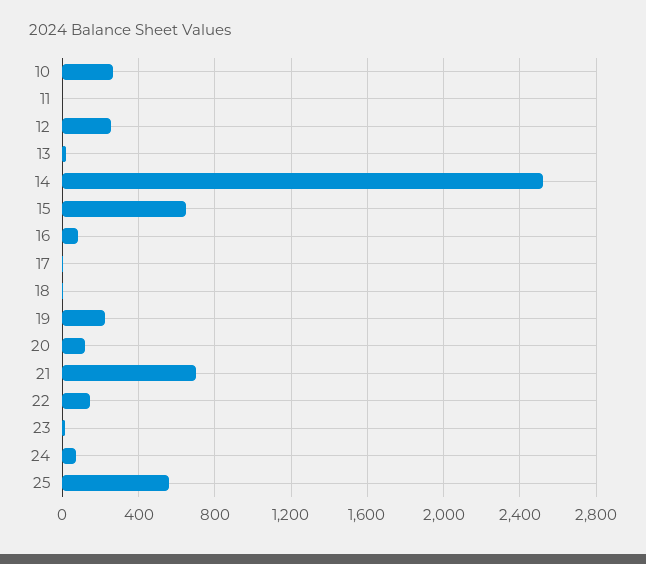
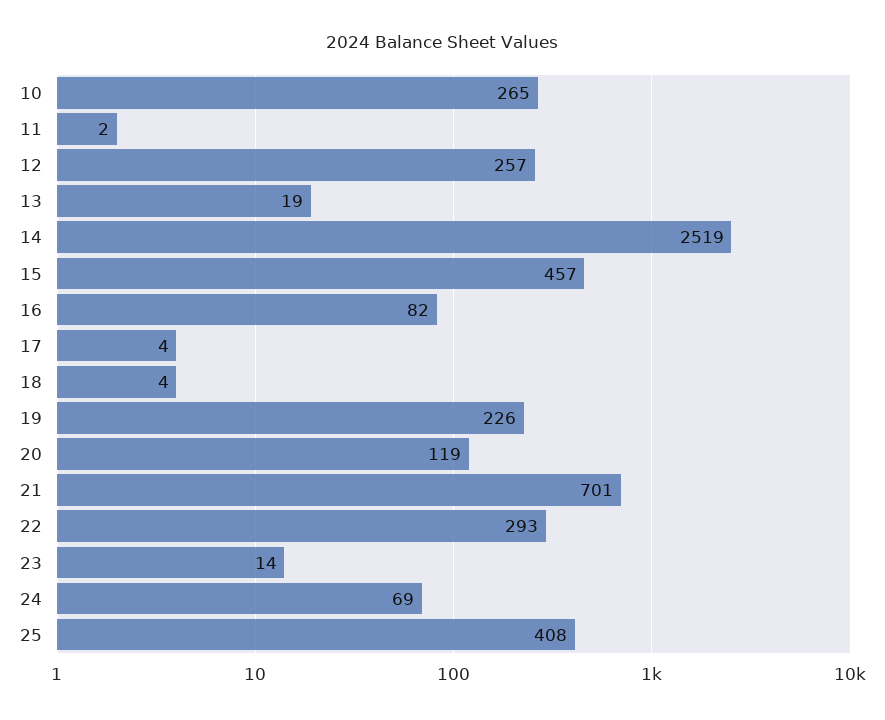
  {
    "10": 265,
    "11": 2,
    "12": 257,
    "13": 19,
    "14": 2519,
-   "15": 650,
+   "15": 457,
    "16": 82,
    "17": 4,
    "18": 4,
    "19": 226,
    "20": 119,
    "21": 701,
-   "22": 150,
+   "22": 293,
    "23": 14,
    "24": 69,
-   "25": 550
+   "25": 408
  }

